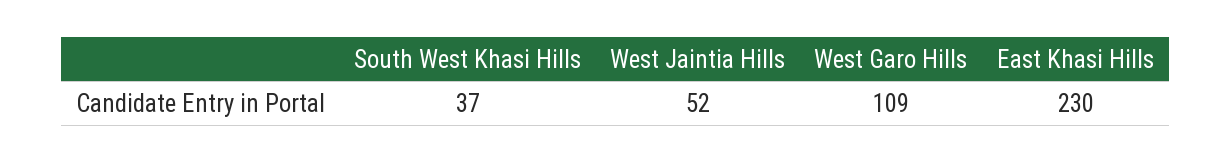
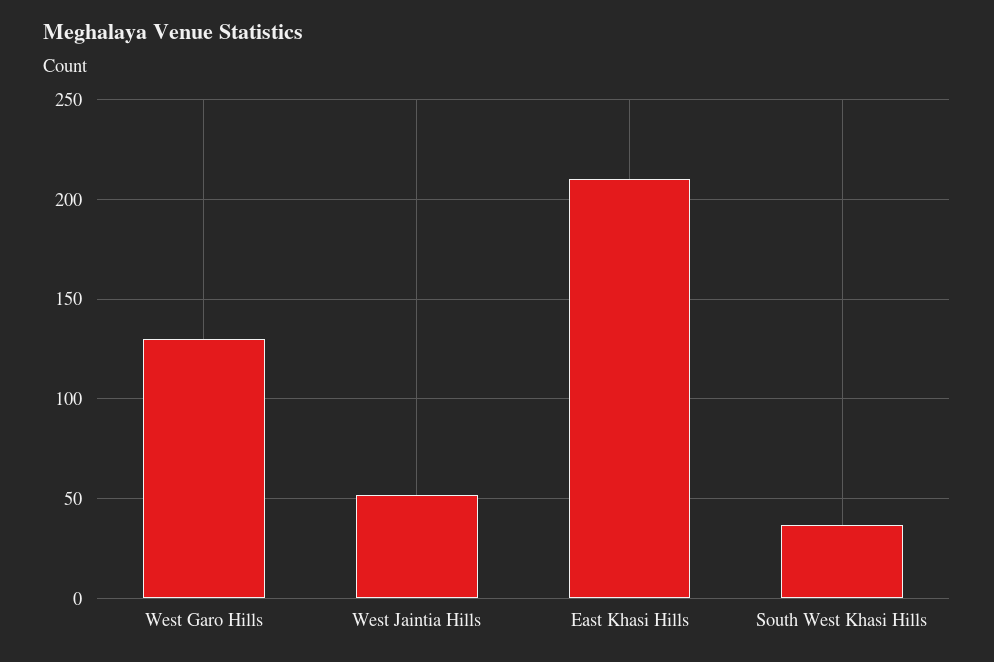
  {
    "South West Khasi Hills": 37,
    "West Jaintia Hills": 52,
-   "West Garo Hills": 109,
+   "West Garo Hills": 130,
-   "East Khasi Hills": 230
+   "East Khasi Hills": 210
  }

